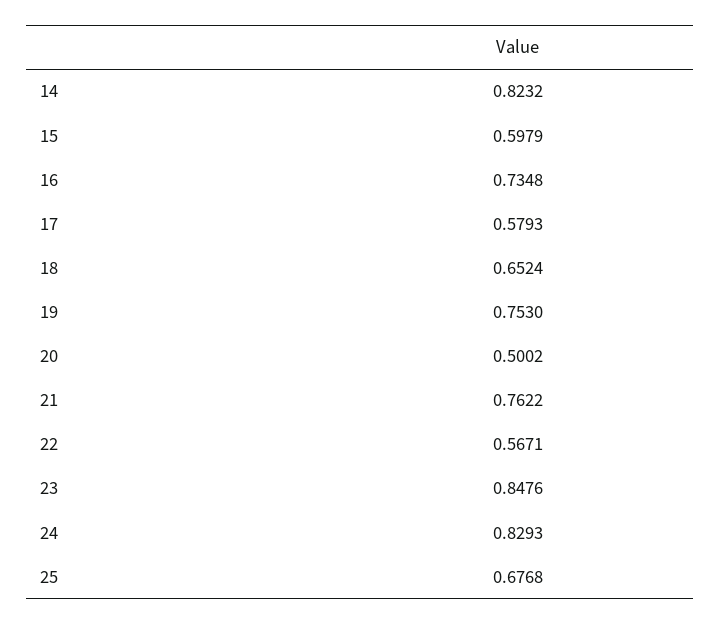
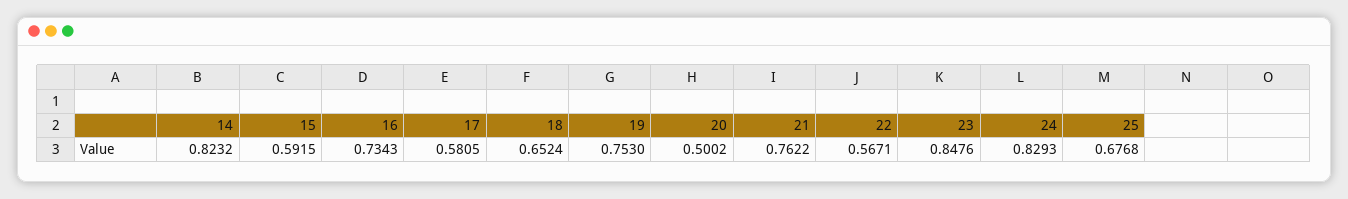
  {
    "14": 0.8232,
-   "15": 0.5979,
+   "15": 0.5915,
-   "16": 0.7348,
+   "16": 0.7343,
-   "17": 0.5793,
+   "17": 0.5805,
    "18": 0.6524,
    "19": 0.753,
    "20": 0.5002,
    "21": 0.7622,
    "22": 0.5671,
    "23": 0.8476,
    "24": 0.8293,
    "25": 0.6768
  }

